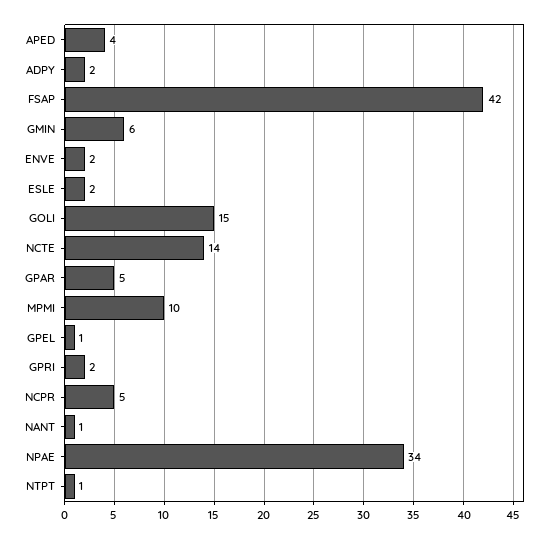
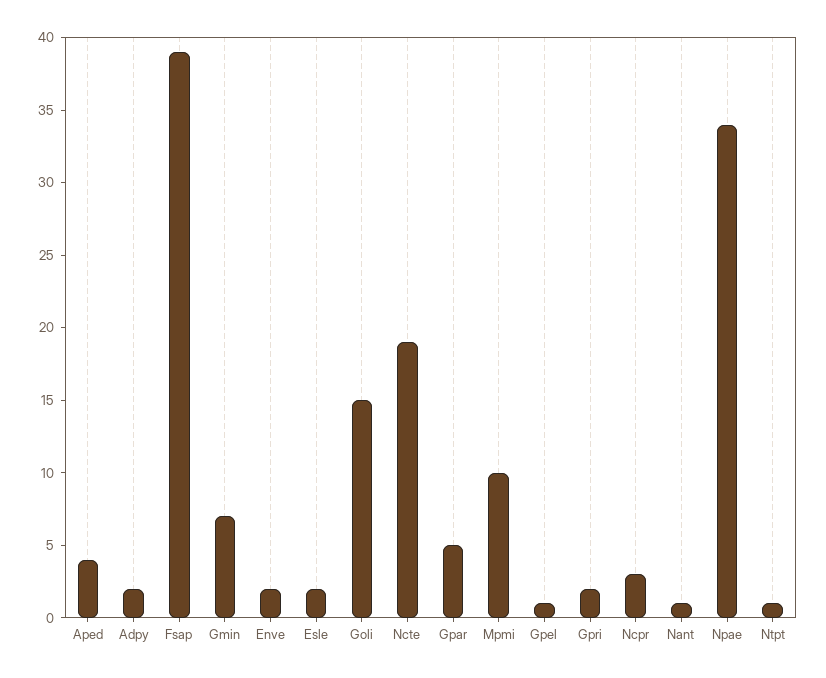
  {
    "APED": 4,
    "ADPY": 2,
-   "FSAP": 42,
+   "FSAP": 39,
-   "GMIN": 6,
+   "GMIN": 7,
    "ENVE": 2,
    "ESLE": 2,
    "GOLI": 15,
-   "NCTE": 14,
+   "NCTE": 19,
    "GPAR": 5,
    "MPMI": 10,
    "GPEL": 1,
    "GPRI": 2,
-   "NCPR": 5,
+   "NCPR": 3,
    "NANT": 1,
    "NPAE": 34,
    "NTPT": 1
  }

